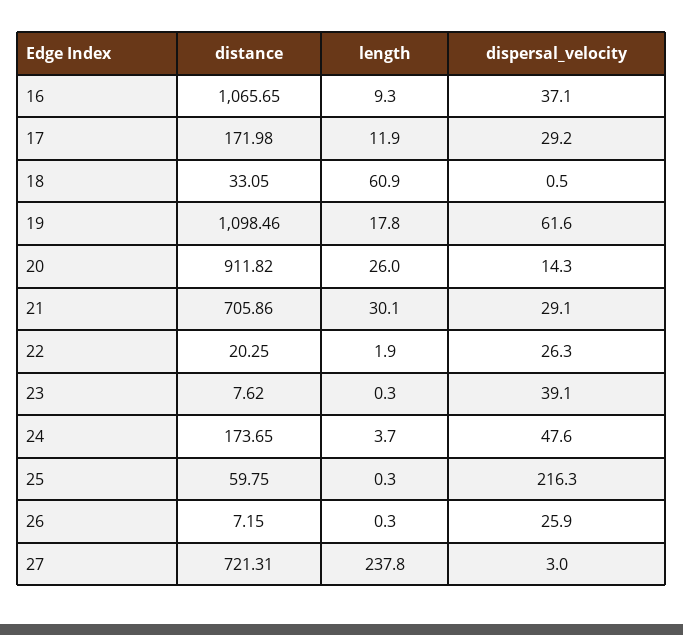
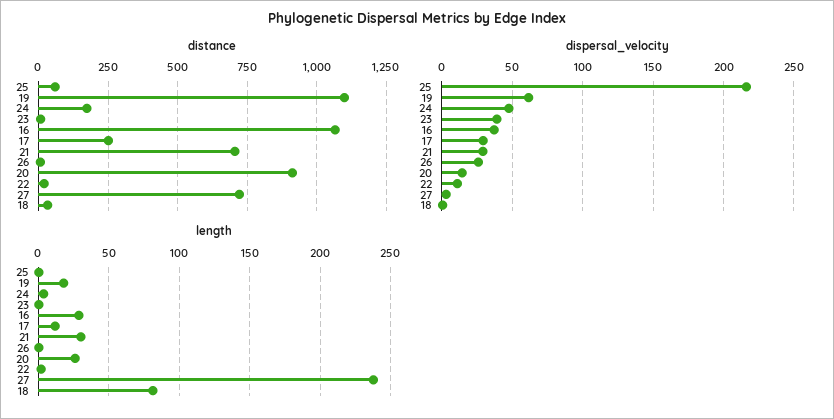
  {
    "distance": {
      "16": 1065.65,
-     "17": 171.98,
+     "17": 250,
      "18": 33.05,
      "19": 1098.46,
      "20": 911.82,
      "21": 705.86,
      "22": 20.25,
      "23": 7.62,
      "24": 173.65,
      "25": 59.75,
      "26": 7.15,
      "27": 721.31
    },
    "length": {
-     "16": 9.3,
+     "16": 30,
      "17": 11.9,
-     "18": 60.9,
+     "18": 80,
      "19": 17.8,
      "20": 26,
      "21": 30.1,
      "22": 1.9,
      "23": 0.3,
      "24": 3.7,
      "25": 0.3,
      "26": 0.3,
      "27": 237.8
    },
    "dispersal_velocity": {
      "16": 37.1,
      "17": 29.2,
      "18": 0.5,
      "19": 61.6,
      "20": 14.3,
      "21": 29.1,
-     "22": 26.3,
+     "22": 10,
      "23": 39.1,
      "24": 47.6,
      "25": 216.3,
      "26": 25.9,
      "27": 3
    }
  }

